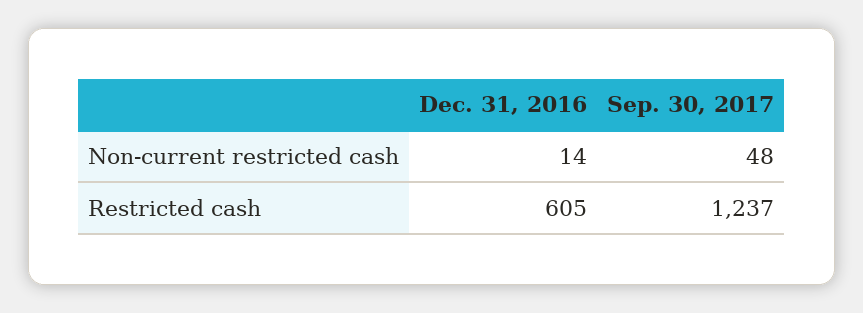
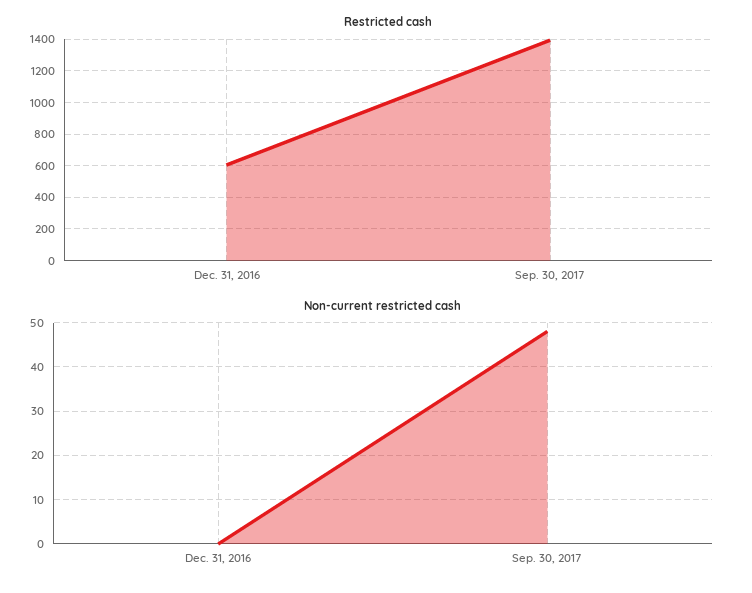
  {
    "Non-current restricted cash": {
-     "Dec. 31, 2016": 14,
+     "Dec. 31, 2016": 0,
      "Sep. 30, 2017": 48
    },
    "Restricted cash": {
      "Dec. 31, 2016": 605,
-     "Sep. 30, 2017": 1237
+     "Sep. 30, 2017": 1400
    }
  }

